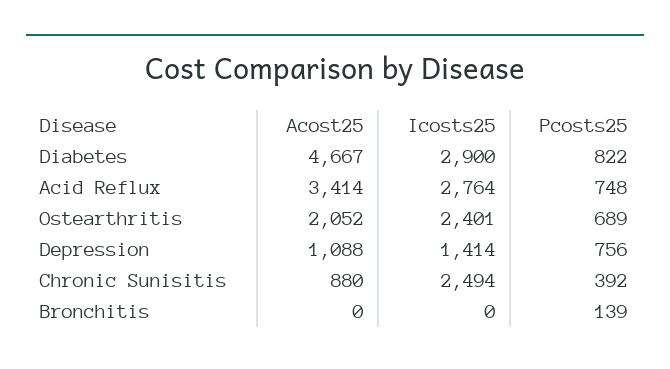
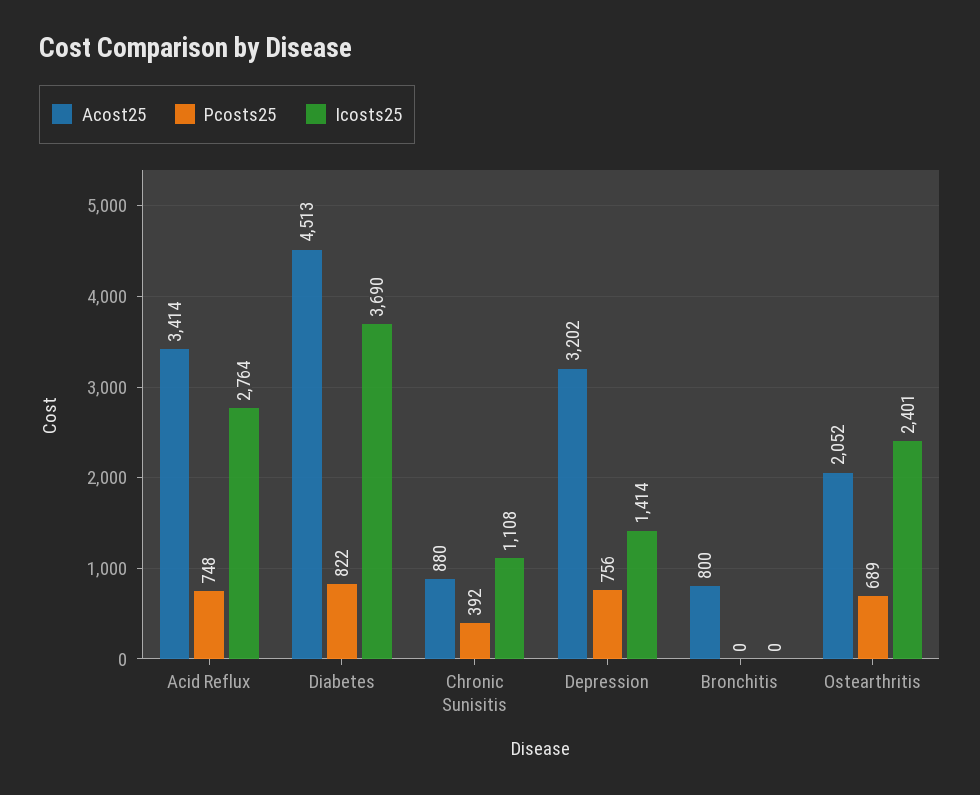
  {
    "Acost25": {
-     "Diabetes": 4667,
+     "Diabetes": 4513,
      "Acid Reflux": 3414,
      "Ostearthritis": 2052,
-     "Depression": 1088,
+     "Depression": 3202,
      "Chronic Sunisitis": 880,
-     "Bronchitis": 0
+     "Bronchitis": 800
    },
    "Icosts25": {
-     "Diabetes": 2900,
+     "Diabetes": 3690,
      "Acid Reflux": 2764,
      "Ostearthritis": 2401,
      "Depression": 1414,
-     "Chronic Sunisitis": 2494,
+     "Chronic Sunisitis": 1108,
      "Bronchitis": 0
    },
    "Pcosts25": {
      "Diabetes": 822,
      "Acid Reflux": 748,
      "Ostearthritis": 689,
      "Depression": 756,
      "Chronic Sunisitis": 392,
-     "Bronchitis": 139
+     "Bronchitis": 0
    }
  }

